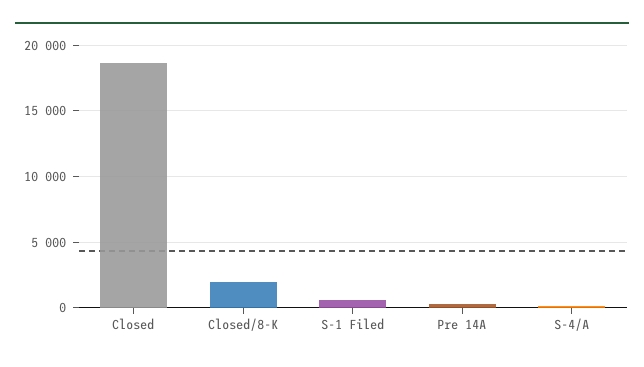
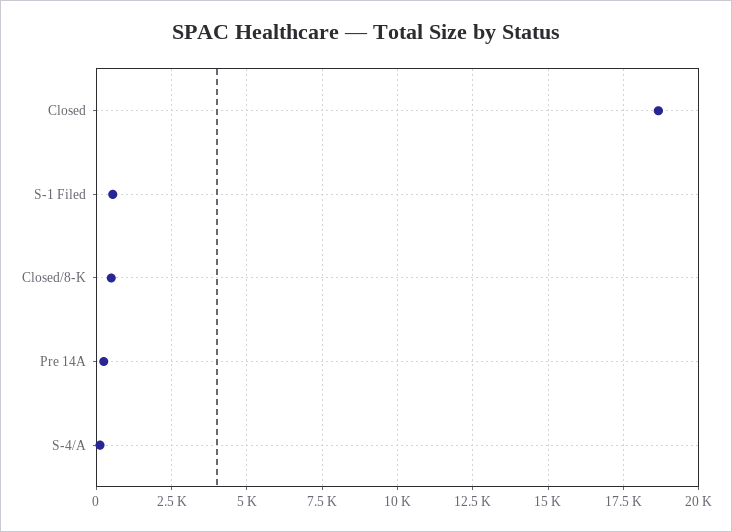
  {
    "Closed": 18750,
-   "Closed/8-K": 2000,
+   "Closed/8-K": 500,
    "S-1 Filed": 500,
    "Pre 14A": 250,
    "S-4/A": 250
  }

